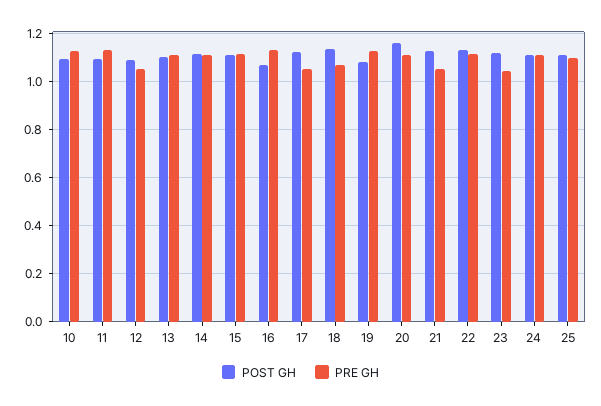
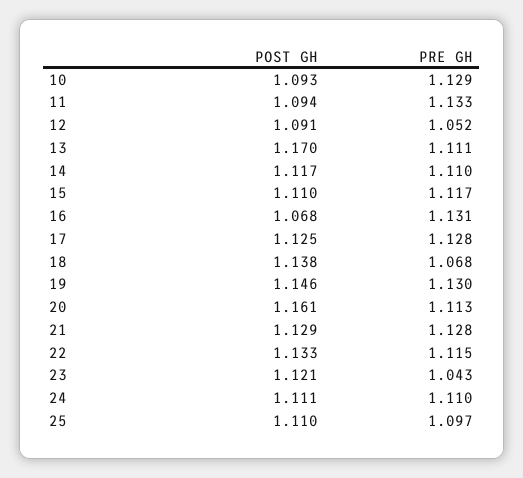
  {
    "POST GH": {
      "10": 1.093,
      "11": 1.094,
      "12": 1.091,
-     "13": 1.1,
+     "13": 1.17,
      "14": 1.117,
      "15": 1.11,
      "16": 1.068,
      "17": 1.125,
      "18": 1.138,
-     "19": 1.075,
+     "19": 1.146,
      "20": 1.161,
      "21": 1.129,
      "22": 1.133,
      "23": 1.121,
      "24": 1.111,
      "25": 1.11
    },
    "PRE GH": {
      "10": 1.129,
      "11": 1.133,
      "12": 1.052,
      "13": 1.111,
      "14": 1.11,
      "15": 1.117,
      "16": 1.131,
-     "17": 1.05,
+     "17": 1.128,
      "18": 1.068,
      "19": 1.13,
      "20": 1.113,
-     "21": 1.05,
+     "21": 1.128,
      "22": 1.115,
      "23": 1.043,
      "24": 1.11,
      "25": 1.097
    }
  }

